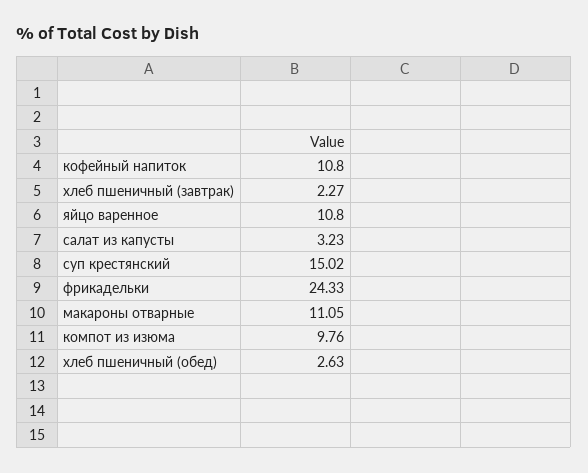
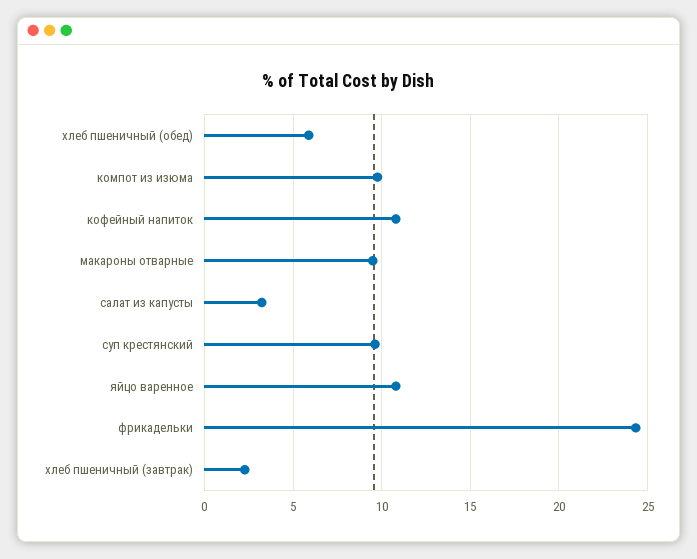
  {
    "кофейный напиток": 10.8,
    "хлеб пшеничный (завтрак)": 2.27,
    "яйцо варенное": 10.8,
    "салат из капусты": 3.23,
-   "суп крестянский": 15.02,
+   "суп крестянский": 9.5,
    "фрикадельки": 24.33,
-   "макароны отварные": 11.05,
+   "макароны отварные": 9.5,
    "компот из изюма": 9.76,
-   "хлеб пшеничный (обед)": 2.63
+   "хлеб пшеничный (обед)": 6
  }

